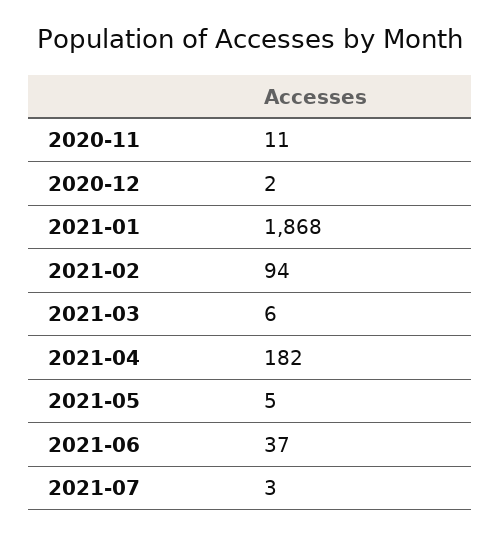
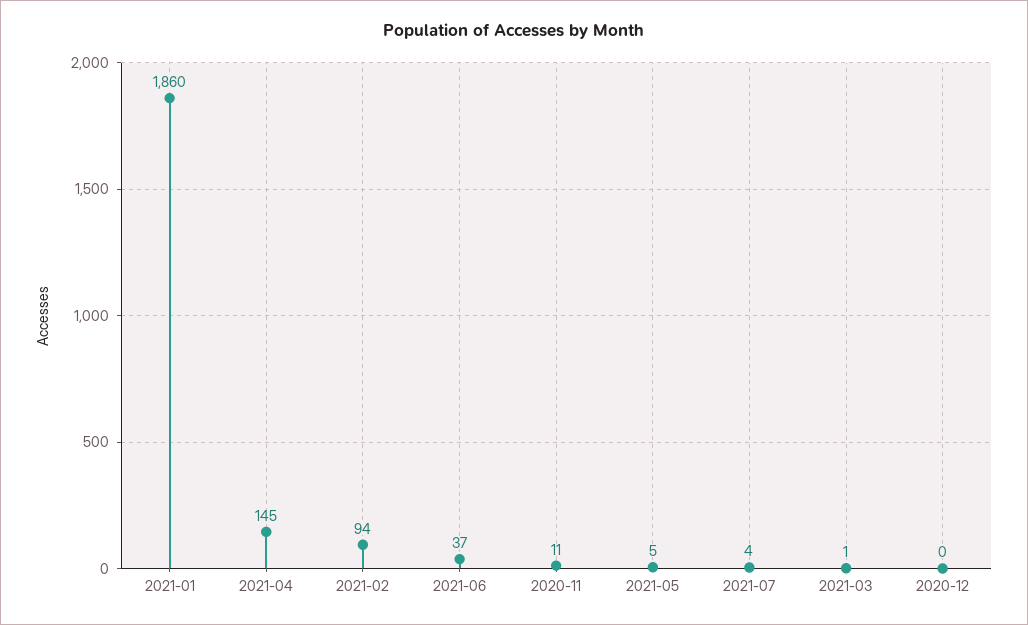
  {
    "2020-11": 11,
-   "2020-12": 2,
+   "2020-12": 0,
-   "2021-01": 1868,
+   "2021-01": 1860,
    "2021-02": 94,
-   "2021-03": 6,
+   "2021-03": 1,
-   "2021-04": 182,
+   "2021-04": 145,
    "2021-05": 5,
    "2021-06": 37,
-   "2021-07": 3
+   "2021-07": 4
  }

